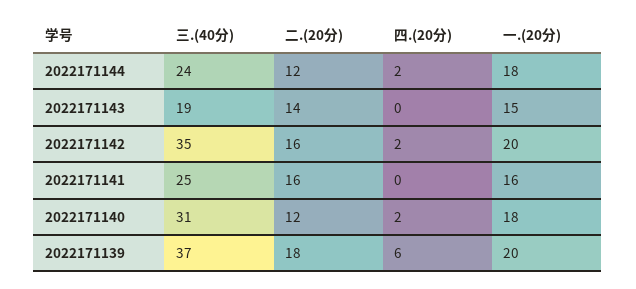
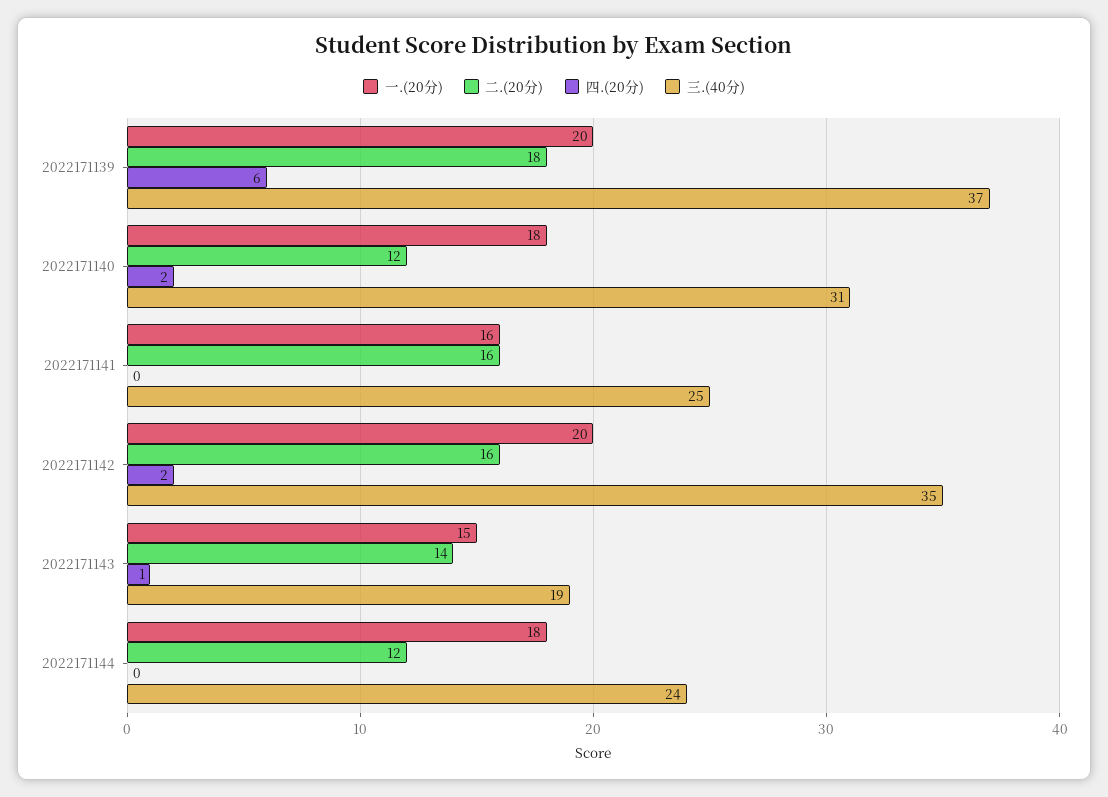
  {
    "三.(40分)": {
      "2022171144": 24,
      "2022171143": 19,
      "2022171142": 35,
      "2022171141": 25,
      "2022171140": 31,
      "2022171139": 37
    },
    "二.(20分)": {
      "2022171144": 12,
      "2022171143": 14,
      "2022171142": 16,
      "2022171141": 16,
      "2022171140": 12,
      "2022171139": 18
    },
    "四.(20分)": {
-     "2022171144": 2,
+     "2022171144": 0,
-     "2022171143": 0,
+     "2022171143": 1,
      "2022171142": 2,
      "2022171141": 0,
      "2022171140": 2,
      "2022171139": 6
    },
    "一.(20分)": {
      "2022171144": 18,
      "2022171143": 15,
      "2022171142": 20,
      "2022171141": 16,
      "2022171140": 18,
      "2022171139": 20
    }
  }

